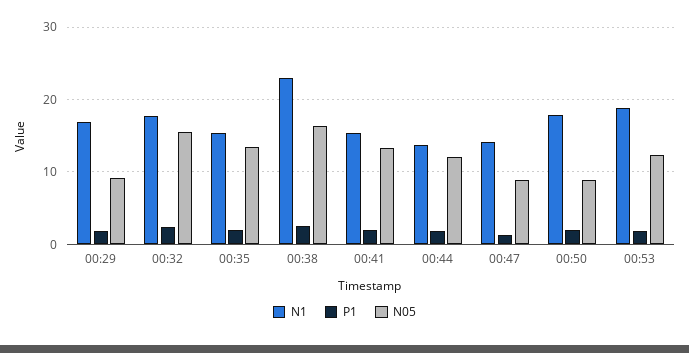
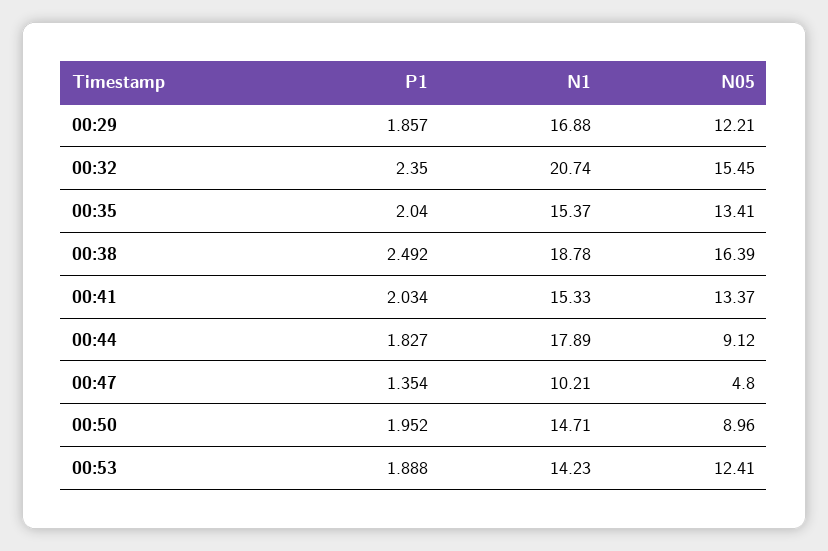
  {
    "N1": {
      "00:29": 16.88,
-     "00:32": 18,
+     "00:32": 20.74,
      "00:35": 15.37,
-     "00:38": 23,
+     "00:38": 18.78,
      "00:41": 15.33,
-     "00:44": 14,
+     "00:44": 17.89,
-     "00:47": 14,
+     "00:47": 10.21,
-     "00:50": 18,
+     "00:50": 14.71,
-     "00:53": 19
+     "00:53": 14.23
    },
    "P1": {
      "00:29": 1.857,
      "00:32": 2.35,
      "00:35": 2.04,
      "00:38": 2.492,
      "00:41": 2.034,
      "00:44": 1.827,
      "00:47": 1.354,
      "00:50": 1.952,
      "00:53": 1.888
    },
    "N05": {
-     "00:29": 9,
+     "00:29": 12.21,
      "00:32": 15.45,
      "00:35": 13.41,
      "00:38": 16.39,
      "00:41": 13.37,
-     "00:44": 12,
+     "00:44": 9.12,
-     "00:47": 9,
+     "00:47": 4.8,
      "00:50": 8.96,
      "00:53": 12.41
    }
  }

